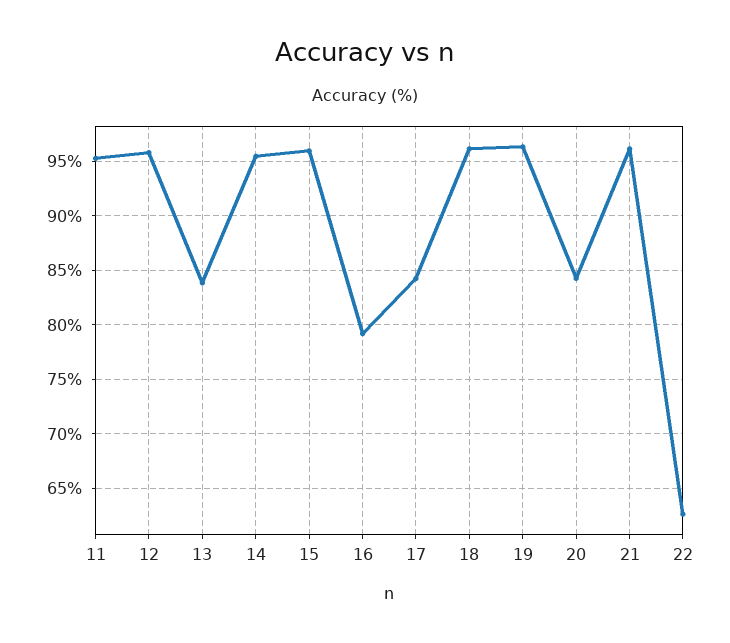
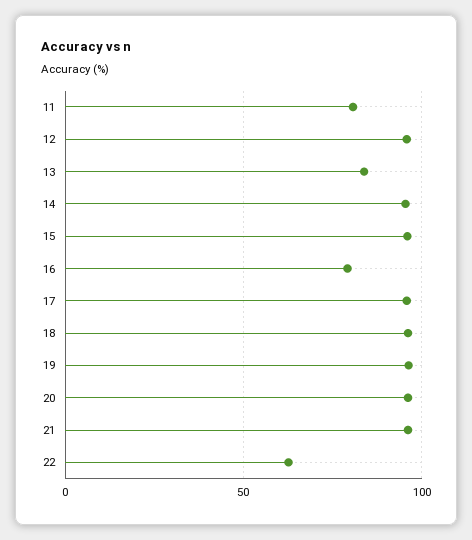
  {
-   "11": 95,
+   "11": 80,
    "12": 96,
    "13": 84,
    "14": 95,
    "15": 96,
    "16": 79,
-   "17": 84,
+   "17": 95,
    "18": 96,
    "19": 96,
-   "20": 84,
+   "20": 95,
    "21": 96,
    "22": 63
  }

